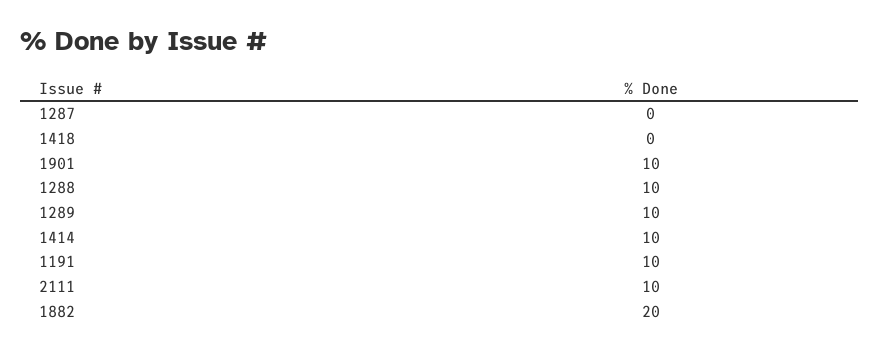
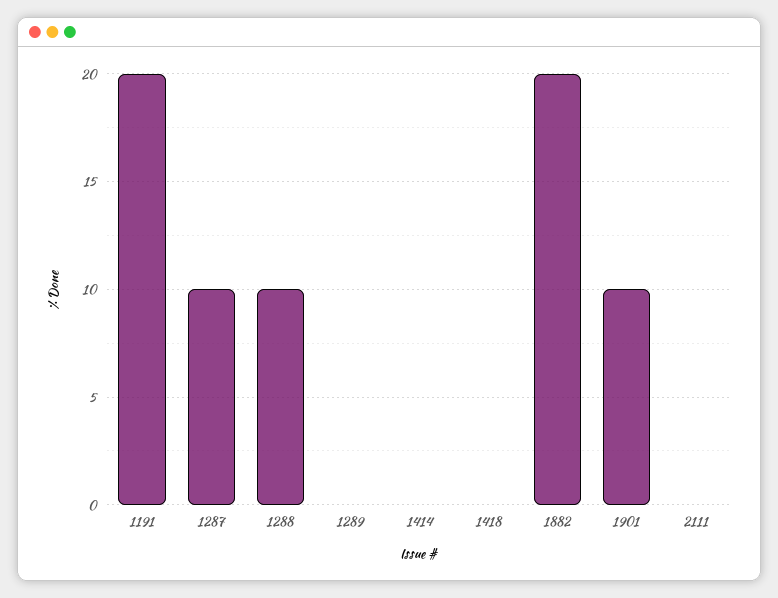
  {
-   "1287": 0,
+   "1287": 10,
    "1418": 0,
    "1901": 10,
    "1288": 10,
-   "1289": 10,
+   "1289": 0,
-   "1414": 10,
+   "1414": 0,
-   "1191": 10,
+   "1191": 20,
-   "2111": 10,
+   "2111": 0,
    "1882": 20
  }

